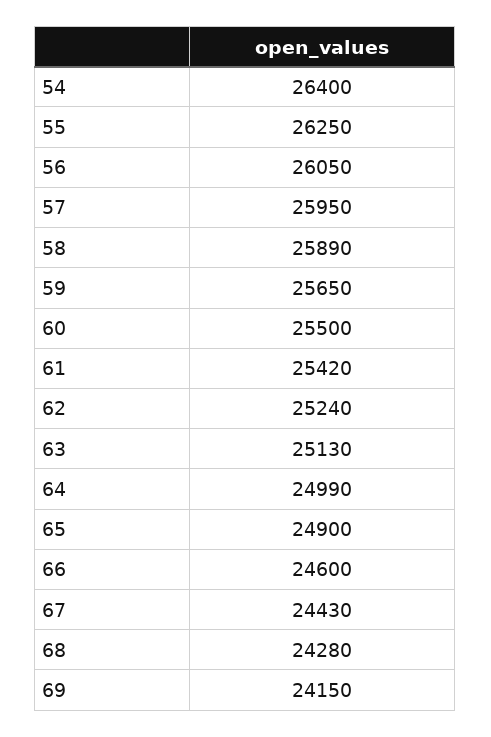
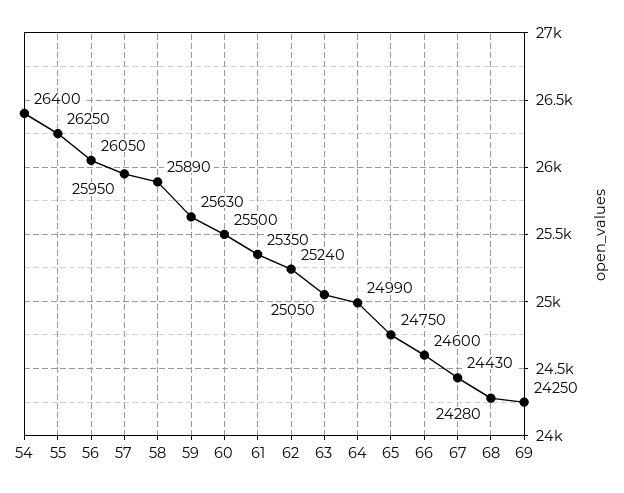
  {
    "54": 26400,
    "55": 26250,
    "56": 26050,
    "57": 25950,
    "58": 25890,
-   "59": 25650,
+   "59": 25630,
    "60": 25500,
-   "61": 25420,
+   "61": 25350,
    "62": 25240,
-   "63": 25130,
+   "63": 25050,
    "64": 24990,
-   "65": 24900,
+   "65": 24750,
    "66": 24600,
    "67": 24430,
    "68": 24280,
-   "69": 24150
+   "69": 24250
  }

